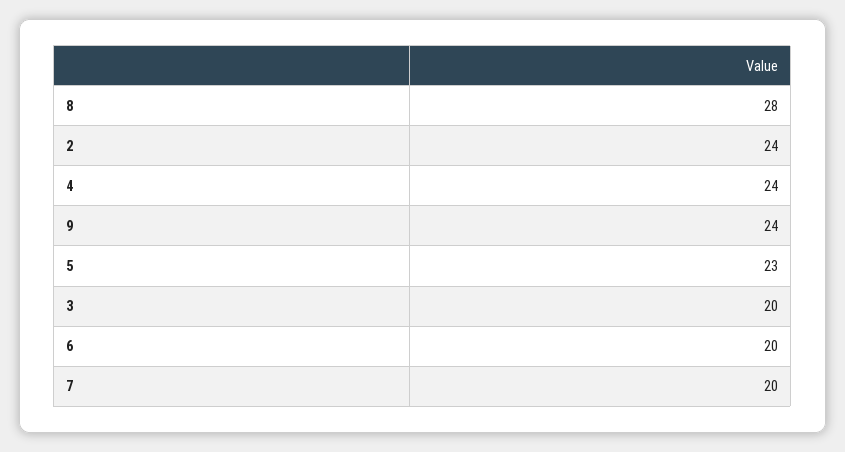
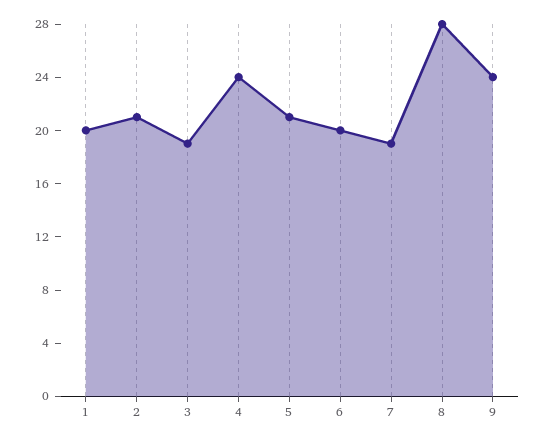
  {
    "8": 28,
-   "2": 24,
+   "2": 21,
    "4": 24,
    "9": 24,
-   "5": 23,
+   "5": 21,
-   "3": 20,
+   "3": 19,
    "6": 20,
-   "7": 20
+   "7": 19,
+   "1": 20
  }

